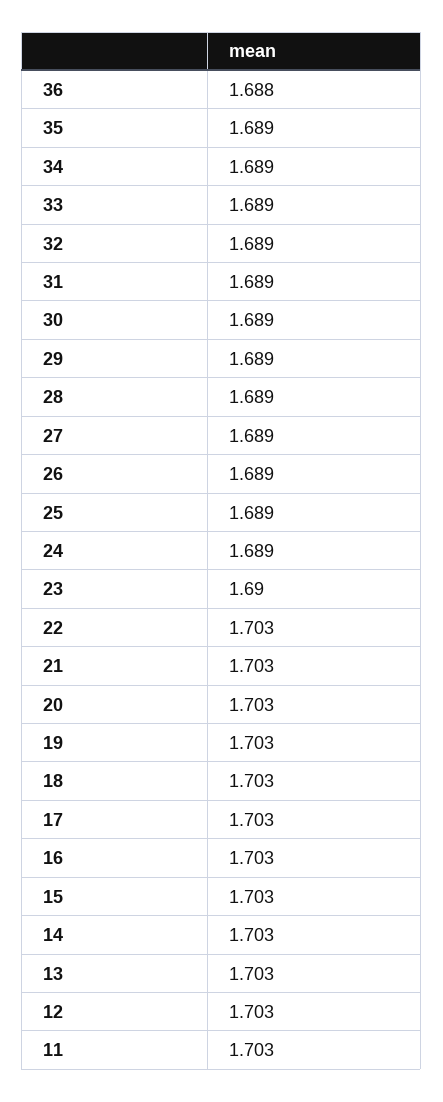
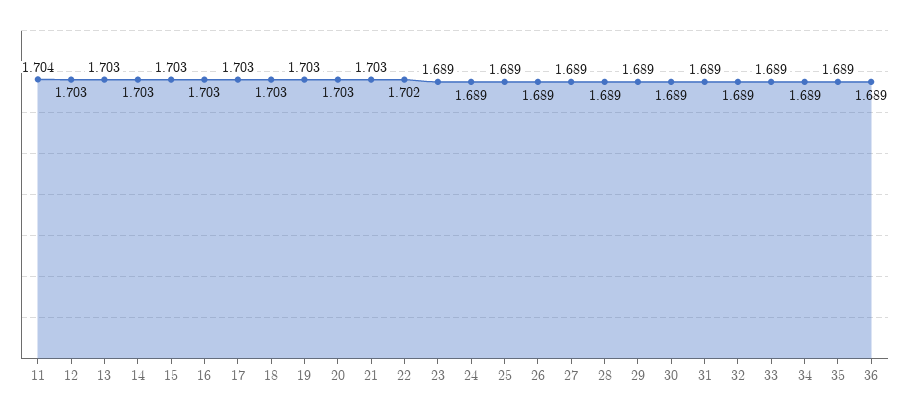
  {
-   "36": 1.688,
+   "36": 1.689,
    "35": 1.689,
    "34": 1.689,
    "33": 1.689,
    "32": 1.689,
    "31": 1.689,
    "30": 1.689,
    "29": 1.689,
    "28": 1.689,
    "27": 1.689,
    "26": 1.689,
    "25": 1.689,
    "24": 1.689,
-   "23": 1.69,
+   "23": 1.689,
-   "22": 1.703,
+   "22": 1.702,
    "21": 1.703,
    "20": 1.703,
    "19": 1.703,
    "18": 1.703,
    "17": 1.703,
    "16": 1.703,
    "15": 1.703,
    "14": 1.703,
    "13": 1.703,
    "12": 1.703,
-   "11": 1.703
+   "11": 1.704
  }

